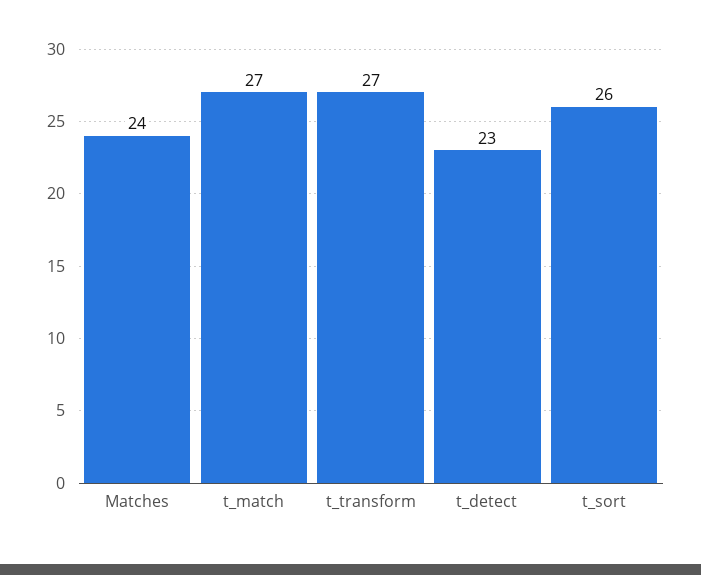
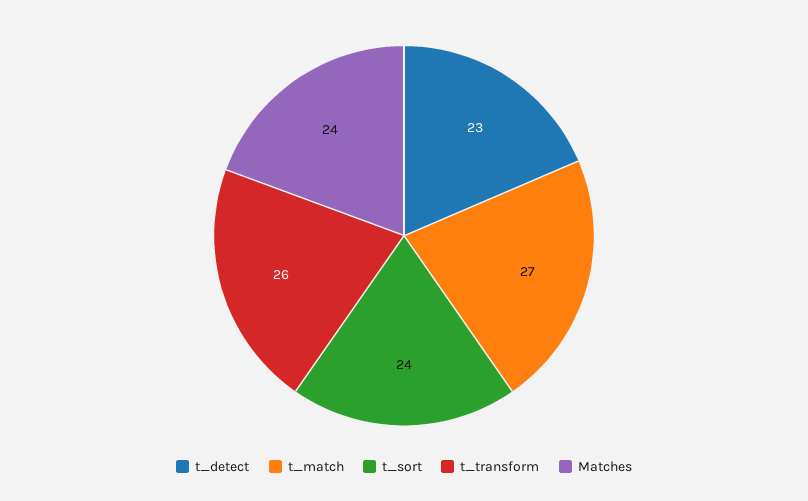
  {
    "Matches": 24,
    "t_match": 27,
-   "t_transform": 27,
+   "t_transform": 26,
    "t_detect": 23,
-   "t_sort": 26
+   "t_sort": 24
  }

